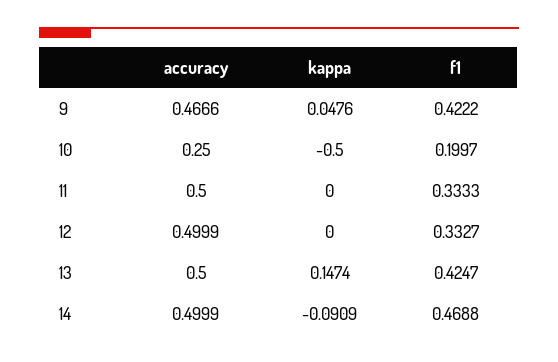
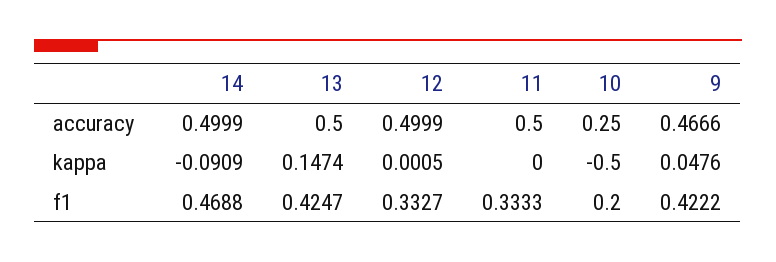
  {
    "accuracy": {
      "9": 0.4666,
      "10": 0.25,
      "11": 0.5,
      "12": 0.4999,
      "13": 0.5,
      "14": 0.4999
    },
    "kappa": {
      "9": 0.0476,
      "10": -0.5,
      "11": 0,
-     "12": 0,
+     "12": 0.0005,
      "13": 0.1474,
      "14": -0.0909
    },
    "f1": {
      "9": 0.4222,
-     "10": 0.1997,
+     "10": 0.2,
      "11": 0.3333,
      "12": 0.3327,
      "13": 0.4247,
      "14": 0.4688
    }
  }

